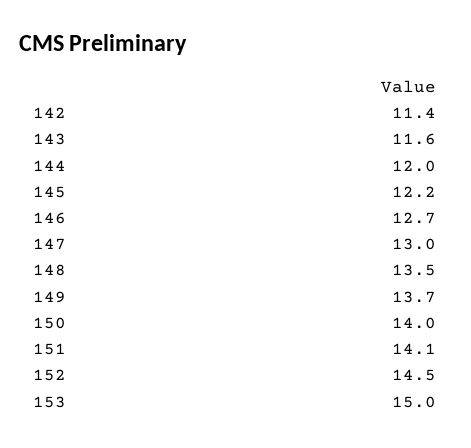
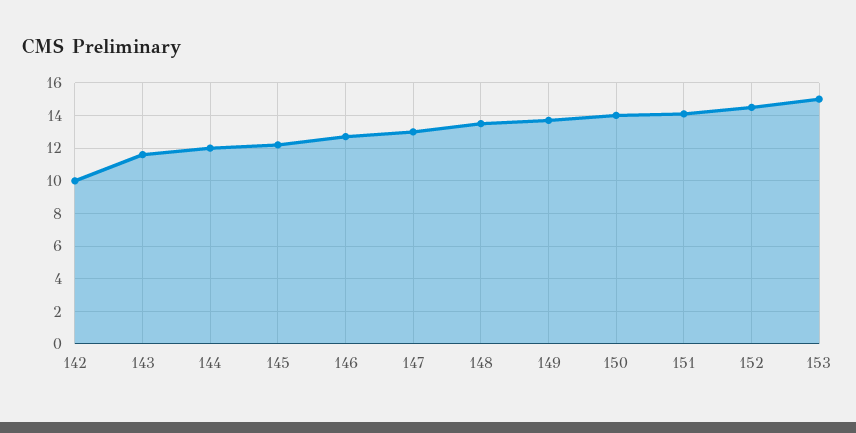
  {
-   "142": 11.4,
+   "142": 10,
    "143": 11.6,
    "144": 12,
    "145": 12.2,
    "146": 12.7,
    "147": 13,
    "148": 13.5,
    "149": 13.7,
    "150": 14,
    "151": 14.1,
    "152": 14.5,
    "153": 15
  }

